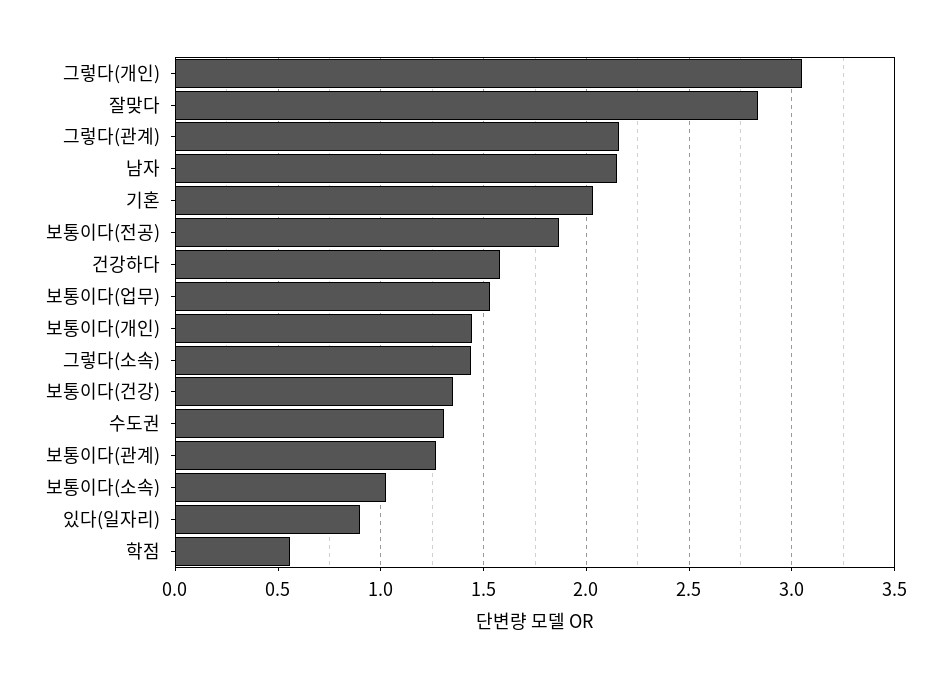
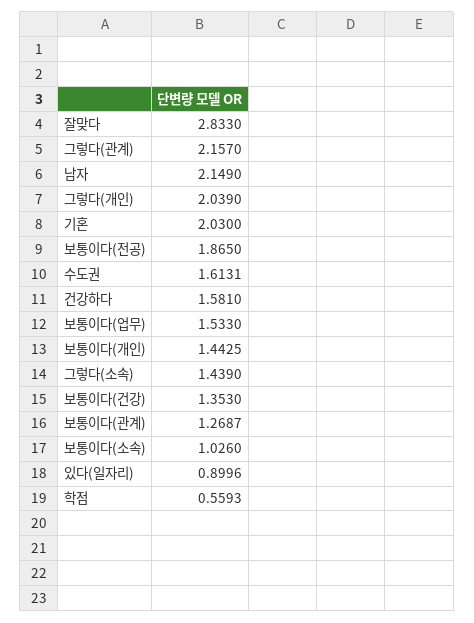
  {
-   "그렇다(개인)": 3.05,
+   "그렇다(개인)": 2.039,
    "잘맞다": 2.833,
    "그렇다(관계)": 2.157,
    "남자": 2.149,
    "기혼": 2.03,
    "보통이다(전공)": 1.865,
    "건강하다": 1.581,
    "보통이다(업무)": 1.533,
    "보통이다(개인)": 1.4425,
    "그렇다(소속)": 1.439,
    "보통이다(건강)": 1.353,
-   "수도권": 1.3,
+   "수도권": 1.6131,
    "보통이다(관계)": 1.2687,
    "보통이다(소속)": 1.026,
    "있다(일자리)": 0.8996,
    "학점": 0.5593
  }

